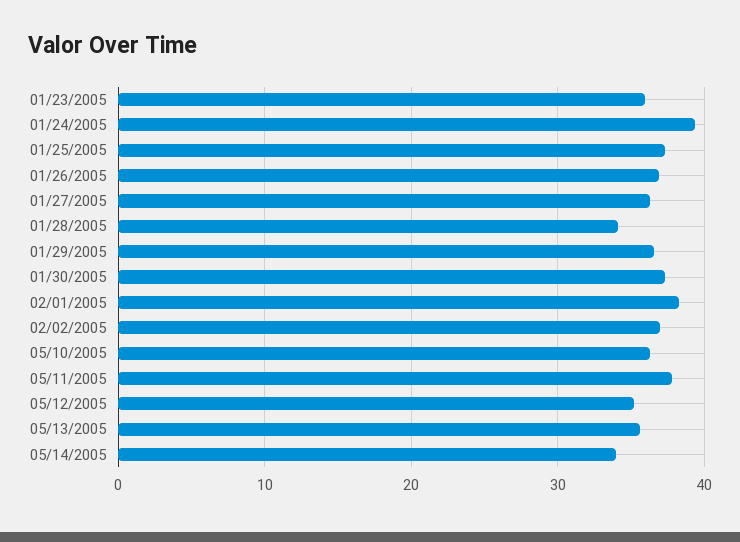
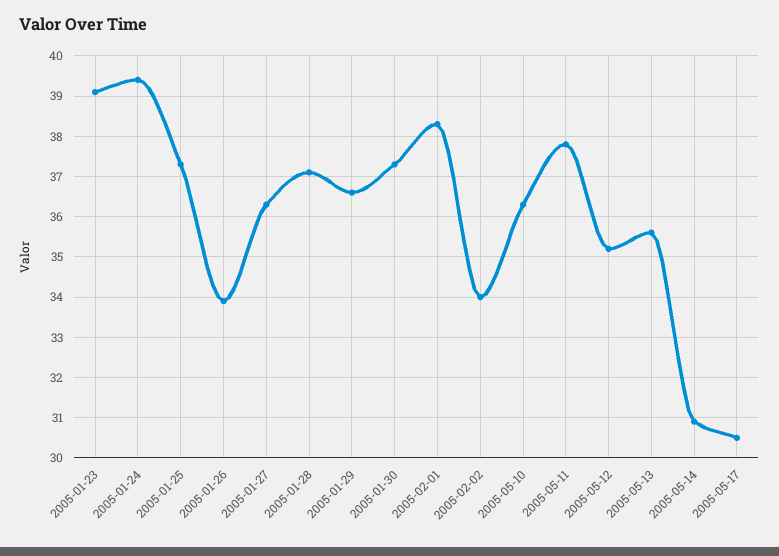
  {
-   "01/23/2005": 36,
+   "01/23/2005": 39,
    "01/24/2005": 39.5,
    "01/25/2005": 37.5,
-   "01/26/2005": 37,
+   "01/26/2005": 34,
    "01/27/2005": 36.5,
-   "01/28/2005": 34,
+   "01/28/2005": 37,
    "01/29/2005": 36.5,
    "01/30/2005": 37.5,
    "02/01/2005": 38.5,
-   "02/02/2005": 37,
+   "02/02/2005": 34,
    "05/10/2005": 36.5,
    "05/11/2005": 38,
    "05/12/2005": 35,
    "05/13/2005": 35.5,
-   "05/14/2005": 34
+   "05/14/2005": 31,
+   "2005-05-17": 30.5
  }

